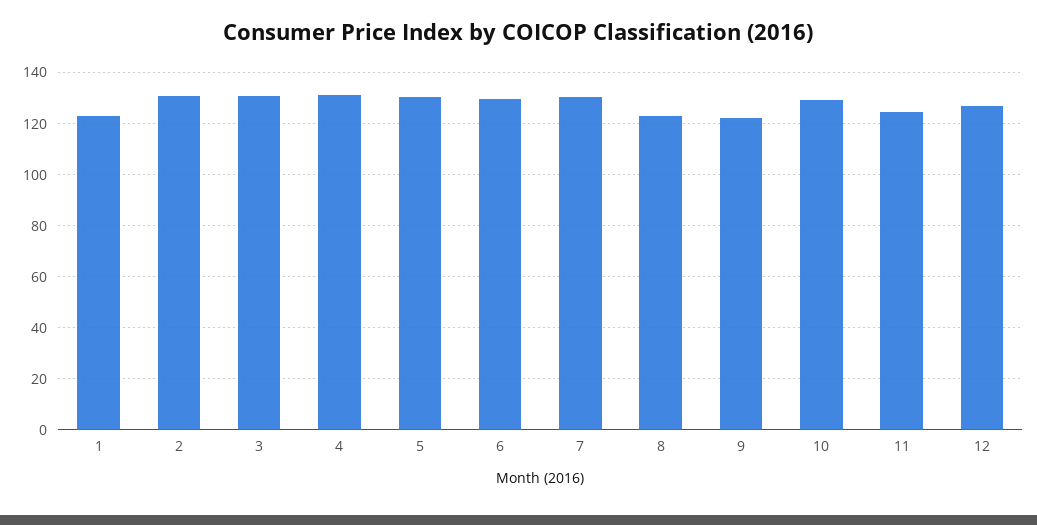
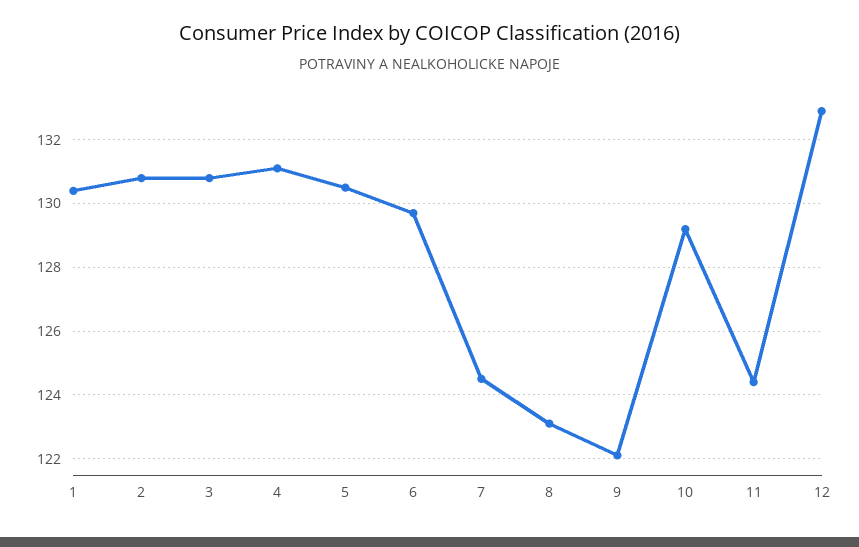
  {
-   "1": 122.5,
+   "1": 130.5,
    "2": 131,
    "3": 131,
    "4": 131,
    "5": 130.5,
    "6": 129.5,
-   "7": 130,
+   "7": 124.5,
    "8": 123,
    "9": 122,
    "10": 129,
    "11": 124.5,
-   "12": 127.5
+   "12": 133
  }

